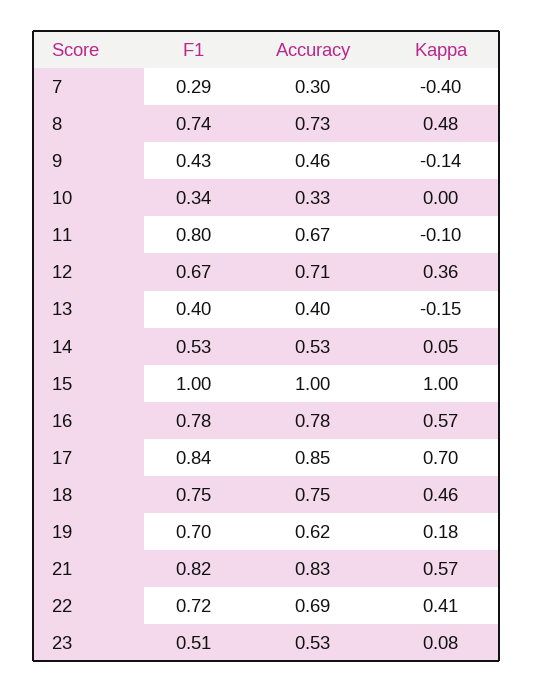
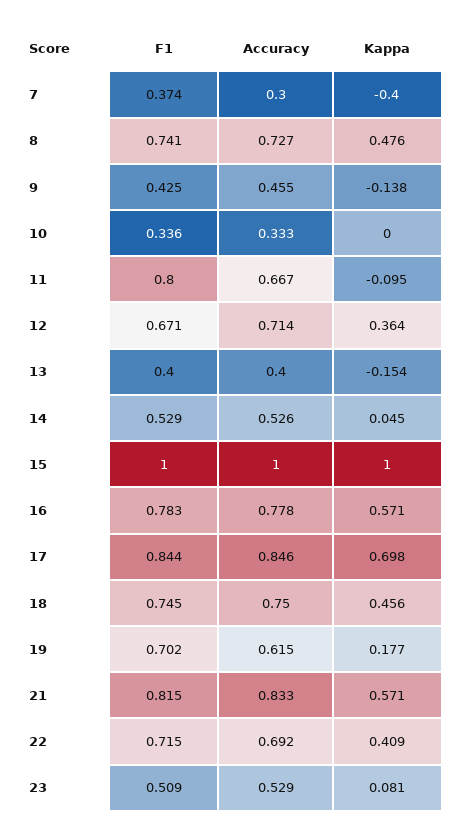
  {
    "F1": {
-     "7": 0.29,
+     "7": 0.374,
      "8": 0.741,
      "9": 0.425,
      "10": 0.336,
      "11": 0.8,
      "12": 0.671,
      "13": 0.4,
      "14": 0.529,
      "15": 1,
      "16": 0.783,
      "17": 0.844,
      "18": 0.745,
      "19": 0.702,
      "21": 0.815,
      "22": 0.715,
      "23": 0.509
    },
    "Accuracy": {
      "7": 0.3,
      "8": 0.727,
      "9": 0.455,
      "10": 0.333,
      "11": 0.667,
      "12": 0.714,
      "13": 0.4,
      "14": 0.526,
      "15": 1,
      "16": 0.778,
      "17": 0.846,
      "18": 0.75,
      "19": 0.615,
      "21": 0.833,
      "22": 0.692,
      "23": 0.529
    },
    "Kappa": {
      "7": -0.4,
      "8": 0.476,
      "9": -0.138,
      "10": 0,
      "11": -0.095,
      "12": 0.364,
      "13": -0.154,
      "14": 0.045,
      "15": 1,
      "16": 0.571,
      "17": 0.698,
      "18": 0.456,
      "19": 0.177,
      "21": 0.571,
      "22": 0.409,
      "23": 0.081
    }
  }

